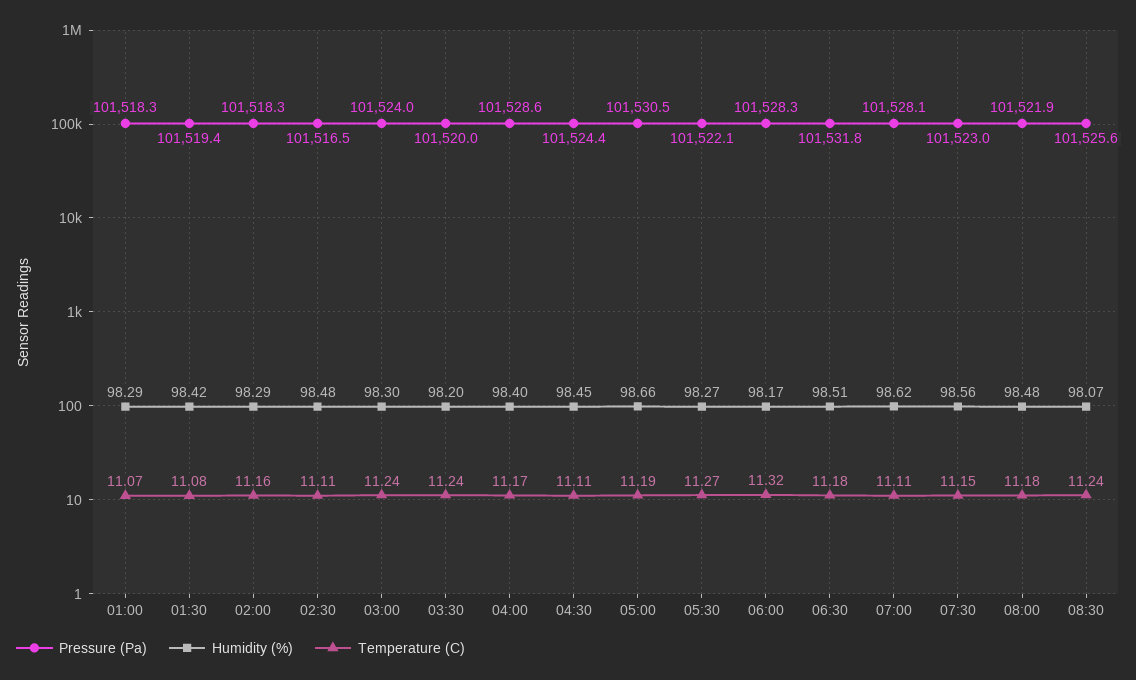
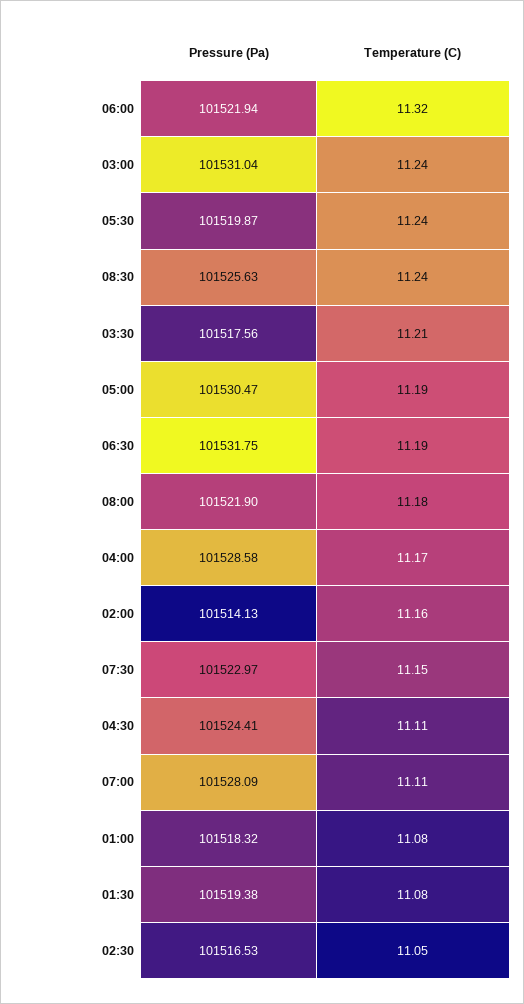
  {
    "Pressure (Pa)": {
      "01:00": 101518.32,
      "01:30": 101519.38,
-     "02:00": 101518.3,
+     "02:00": 101514.13,
      "02:30": 101516.53,
-     "03:00": 101524,
+     "03:00": 101531.04,
-     "03:30": 101520,
+     "03:30": 101517.56,
      "04:00": 101528.58,
      "04:30": 101524.41,
      "05:00": 101530.47,
-     "05:30": 101522.1,
+     "05:30": 101519.87,
-     "06:00": 101528.3,
+     "06:00": 101521.94,
      "06:30": 101531.75,
      "07:00": 101528.09,
      "07:30": 101522.97,
      "08:00": 101521.9,
      "08:30": 101525.63
    },
-   "Humidity (%)": {
-     "01:00": 98.29,
-     "01:30": 98.42,
-     "02:00": 98.29,
-     "02:30": 98.48,
-     "03:00": 98.3,
-     "03:30": 98.2,
-     "04:00": 98.4,
-     "04:30": 98.45,
-     "05:00": 98.66,
-     "05:30": 98.27,
-     "06:00": 98.17,
-     "06:30": 98.51,
-     "07:00": 98.62,
-     "07:30": 98.56,
-     "08:00": 98.48,
-     "08:30": 98.07
-   },
    "Temperature (C)": {
-     "01:00": 11.07,
+     "01:00": 11.08,
      "01:30": 11.08,
      "02:00": 11.16,
-     "02:30": 11.11,
+     "02:30": 11.05,
      "03:00": 11.24,
-     "03:30": 11.24,
+     "03:30": 11.21,
      "04:00": 11.17,
      "04:30": 11.11,
      "05:00": 11.19,
-     "05:30": 11.27,
+     "05:30": 11.24,
      "06:00": 11.32,
-     "06:30": 11.18,
+     "06:30": 11.19,
      "07:00": 11.11,
      "07:30": 11.15,
      "08:00": 11.18,
      "08:30": 11.24
    }
  }

